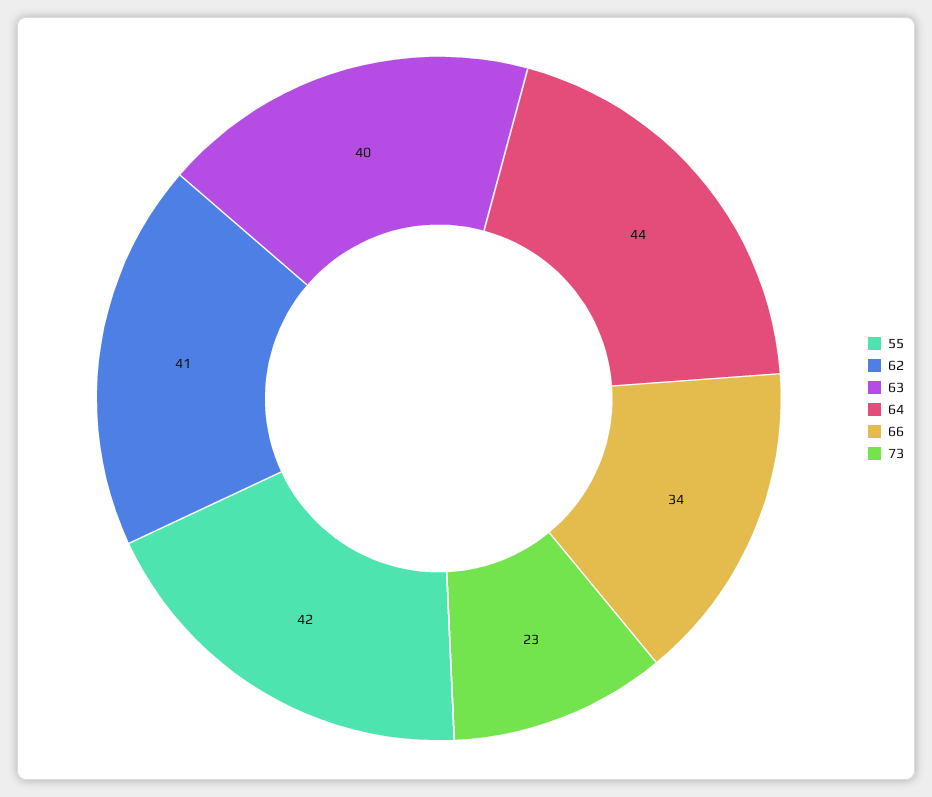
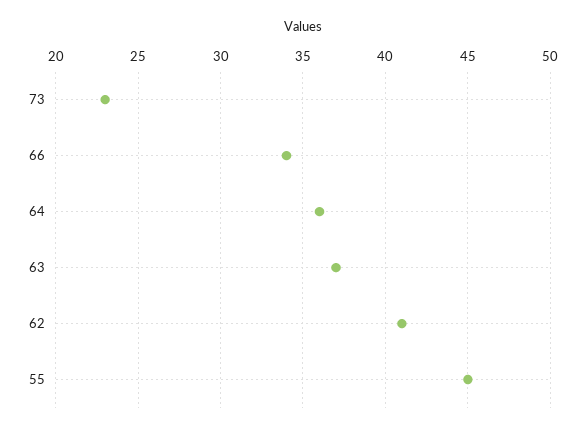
  {
-   "55": 42,
+   "55": 45,
    "62": 41,
-   "63": 40,
+   "63": 37,
-   "64": 44,
+   "64": 36,
    "66": 34,
    "73": 23
  }

